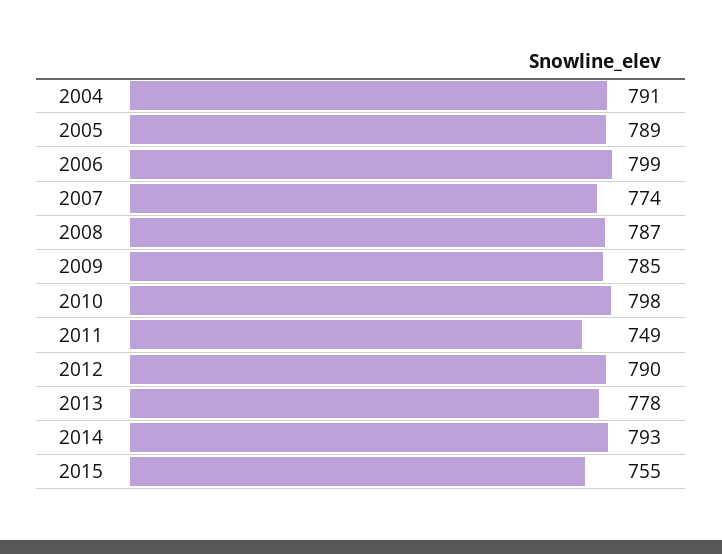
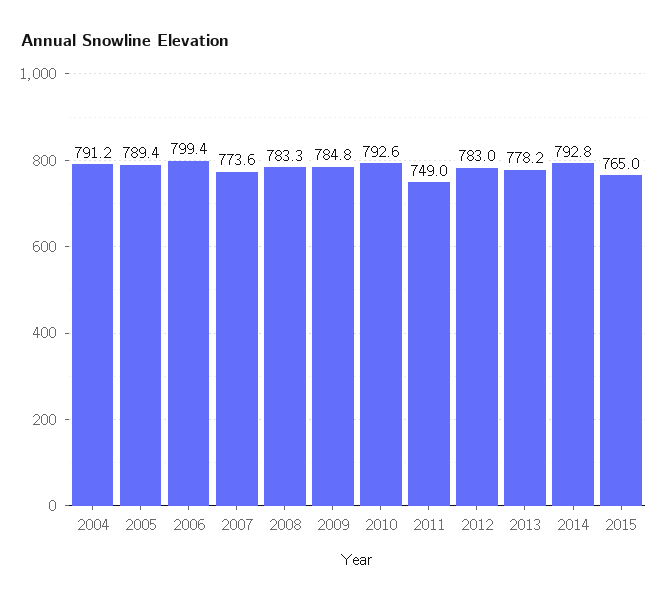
  {
    "2004": 791.2,
    "2005": 789.4,
    "2006": 799.4,
    "2007": 773.6,
-   "2008": 787,
+   "2008": 783.3,
    "2009": 784.8,
-   "2010": 798,
+   "2010": 792.6,
    "2011": 749,
-   "2012": 790,
+   "2012": 783,
    "2013": 778.2,
    "2014": 792.8,
-   "2015": 755
+   "2015": 765
  }

